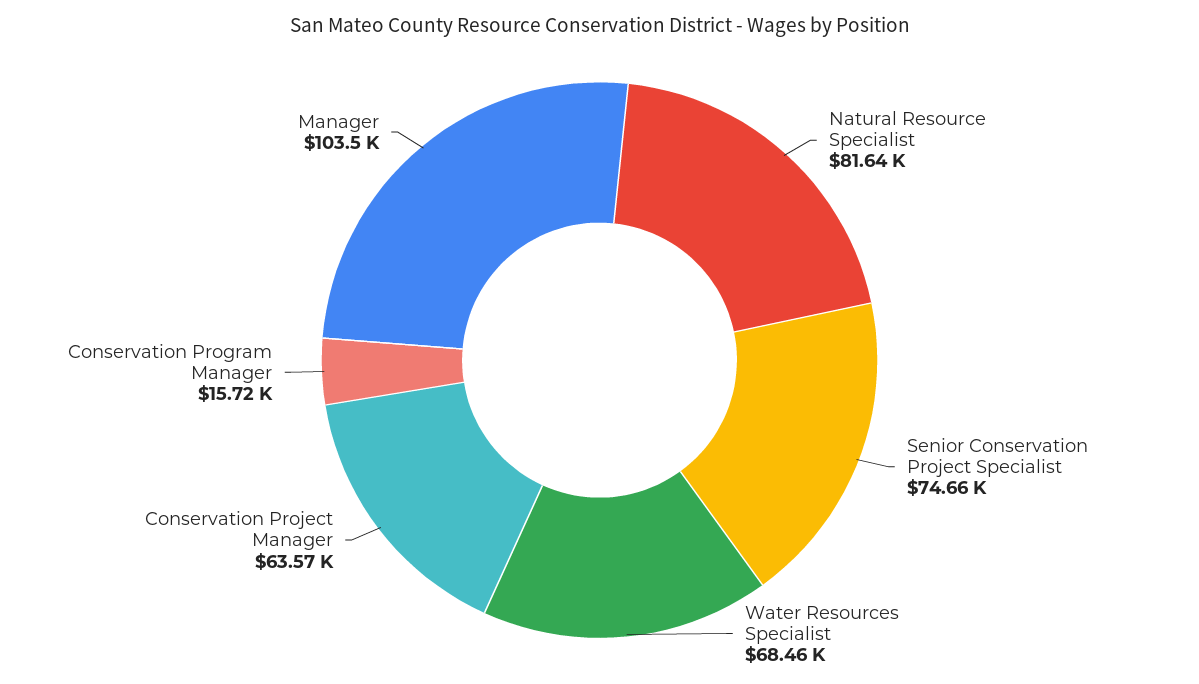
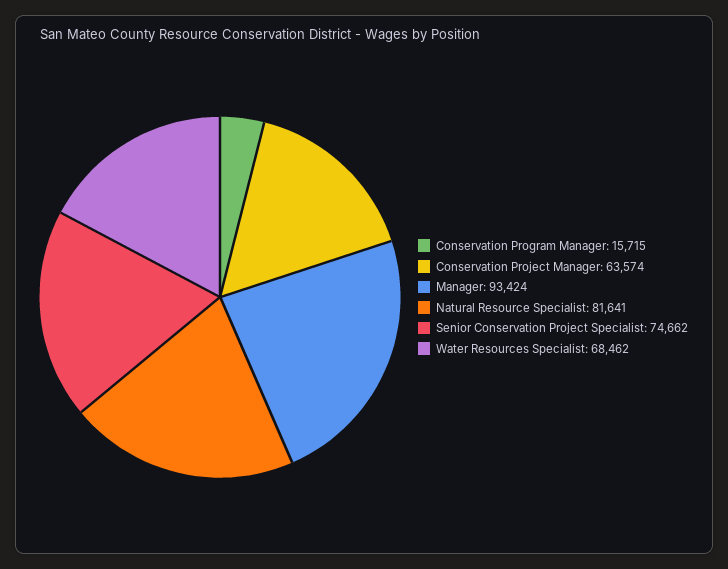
  {
    "Natural Resource Specialist": 81641,
    "Senior Conservation Project Specialist": 74662,
    "Water Resources Specialist": 68462,
    "Conservation Project Manager": 63574,
    "Conservation Program Manager": 15715,
-   "Manager": 103500
+   "Manager": 93424
  }

